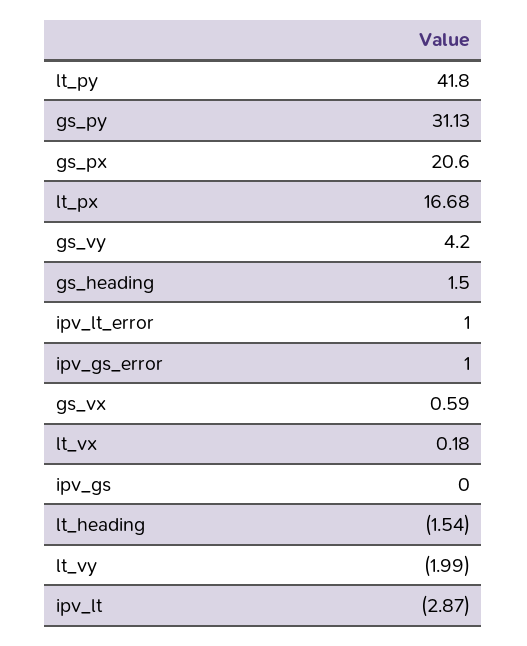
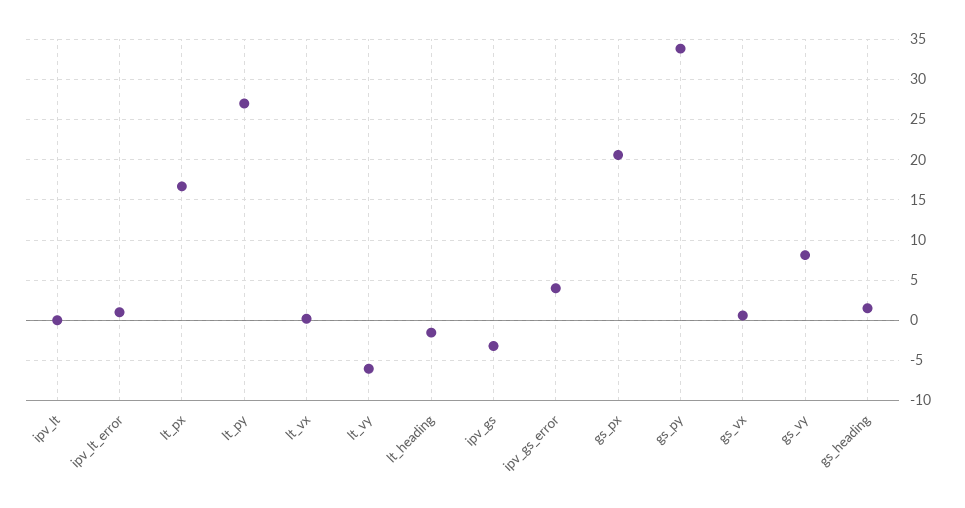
  {
-   "lt_py": 41.8,
+   "lt_py": 27,
-   "gs_py": 31.13,
+   "gs_py": 34,
    "gs_px": 20.6,
    "lt_px": 16.68,
-   "gs_vy": 4.2,
+   "gs_vy": 8,
    "gs_heading": 1.5,
    "ipv_lt_error": 1,
-   "ipv_gs_error": 1,
+   "ipv_gs_error": 4,
    "gs_vx": 0.59,
    "lt_vx": 0.18,
-   "ipv_gs": 0,
+   "ipv_gs": -3,
    "lt_heading": -1.54,
-   "lt_vy": -1.99,
+   "lt_vy": -6,
-   "ipv_lt": -2.87
+   "ipv_lt": 0
  }

